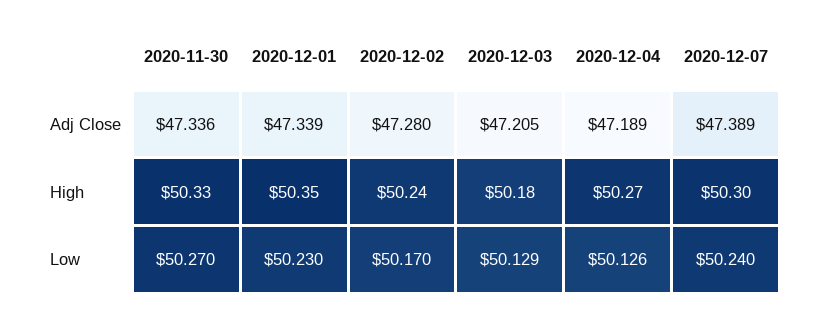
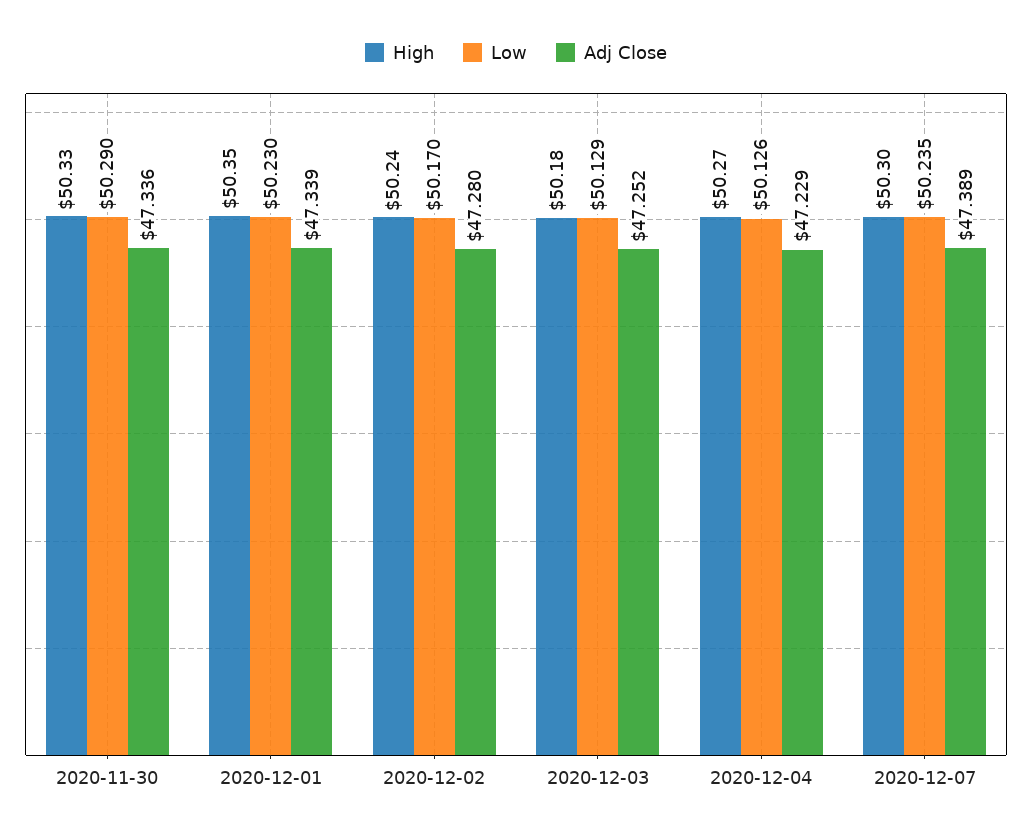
  {
    "Adj Close": {
      "2020-11-30": 47.336,
      "2020-12-01": 47.339,
      "2020-12-02": 47.28,
-     "2020-12-03": 47.205,
+     "2020-12-03": 47.252,
-     "2020-12-04": 47.189,
+     "2020-12-04": 47.229,
      "2020-12-07": 47.389
    },
    "High": {
      "2020-11-30": 50.33,
      "2020-12-01": 50.35,
      "2020-12-02": 50.24,
      "2020-12-03": 50.18,
      "2020-12-04": 50.27,
      "2020-12-07": 50.3
    },
    "Low": {
-     "2020-11-30": 50.27,
+     "2020-11-30": 50.29,
      "2020-12-01": 50.23,
      "2020-12-02": 50.17,
      "2020-12-03": 50.129,
      "2020-12-04": 50.126,
-     "2020-12-07": 50.24
+     "2020-12-07": 50.235
    }
  }

